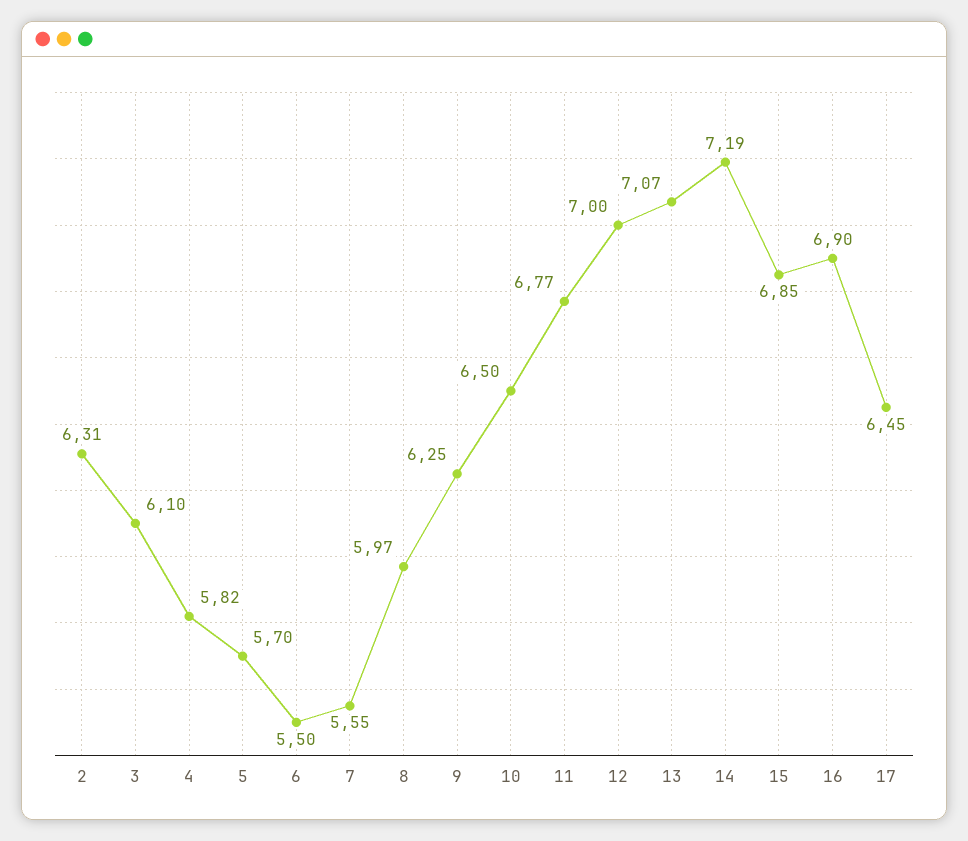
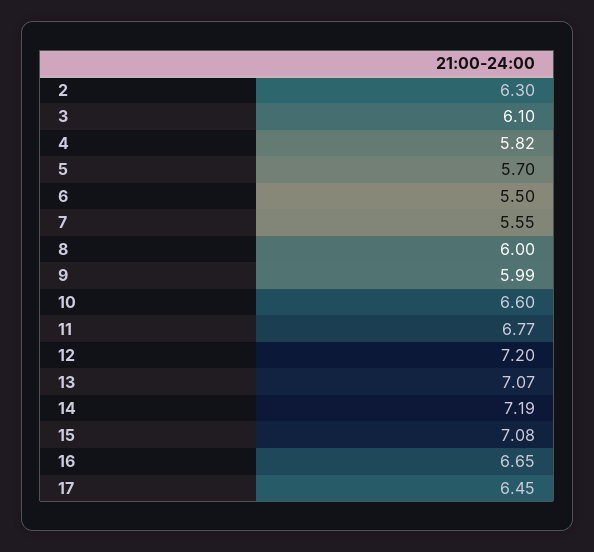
  {
-   "2": 6.31,
+   "2": 6.3,
    "3": 6.1,
    "4": 5.82,
    "5": 5.7,
    "6": 5.5,
    "7": 5.55,
-   "8": 5.97,
+   "8": 6,
-   "9": 6.25,
+   "9": 5.99,
-   "10": 6.5,
+   "10": 6.6,
    "11": 6.77,
-   "12": 7,
+   "12": 7.2,
    "13": 7.07,
    "14": 7.19,
-   "15": 6.85,
+   "15": 7.08,
-   "16": 6.9,
+   "16": 6.65,
    "17": 6.45
  }

